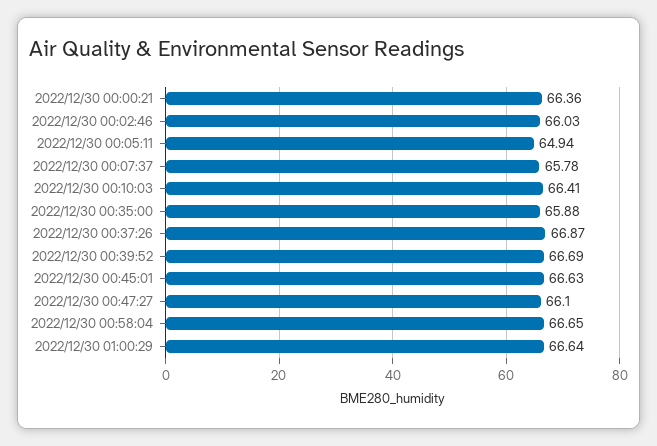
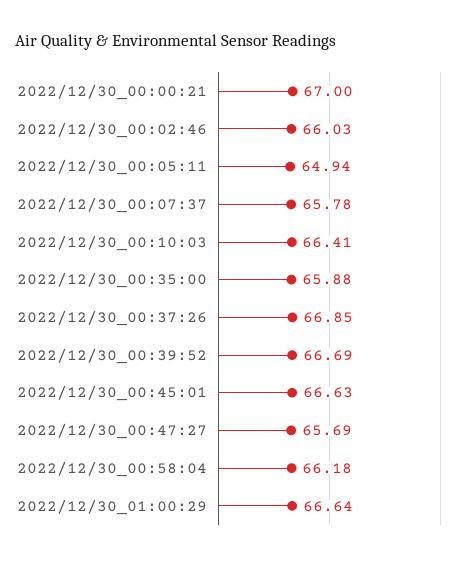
  {
-   "2022/12/30 00:00:21": 66.36,
+   "2022/12/30 00:00:21": 67,
    "2022/12/30 00:02:46": 66.03,
    "2022/12/30 00:05:11": 64.94,
    "2022/12/30 00:07:37": 65.78,
    "2022/12/30 00:10:03": 66.41,
    "2022/12/30 00:35:00": 65.88,
-   "2022/12/30 00:37:26": 66.87,
+   "2022/12/30 00:37:26": 66.85,
    "2022/12/30 00:39:52": 66.69,
    "2022/12/30 00:45:01": 66.63,
-   "2022/12/30 00:47:27": 66.1,
+   "2022/12/30 00:47:27": 65.69,
-   "2022/12/30 00:58:04": 66.65,
+   "2022/12/30 00:58:04": 66.18,
    "2022/12/30 01:00:29": 66.64
  }

